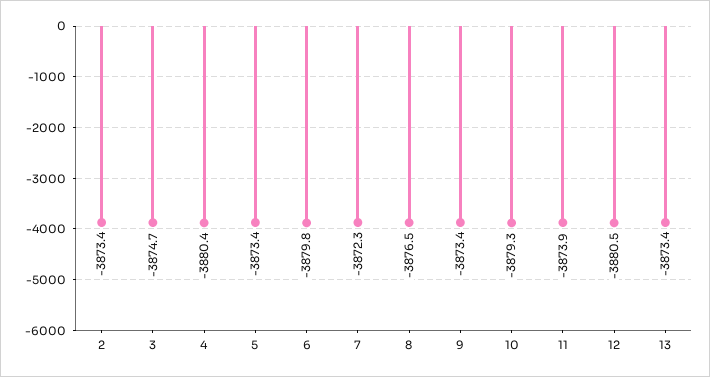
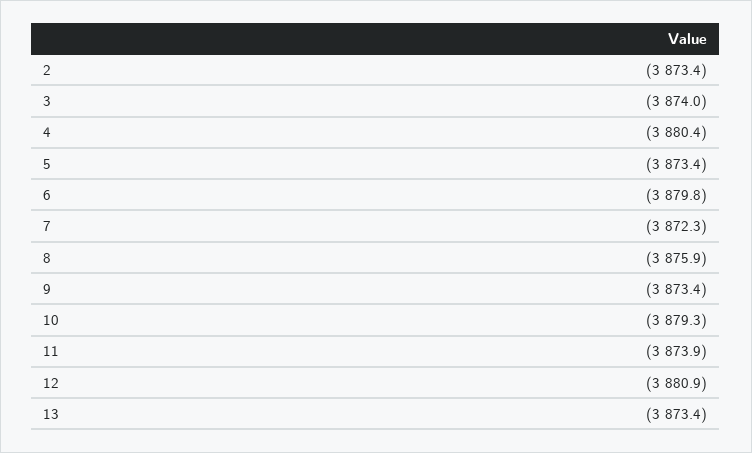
  {
    "2": -3873.4,
-   "3": -3874.7,
+   "3": -3874,
    "4": -3880.4,
    "5": -3873.4,
    "6": -3879.8,
    "7": -3872.3,
-   "8": -3876.5,
+   "8": -3875.9,
    "9": -3873.4,
    "10": -3879.3,
    "11": -3873.9,
-   "12": -3880.5,
+   "12": -3880.9,
    "13": -3873.4
  }

